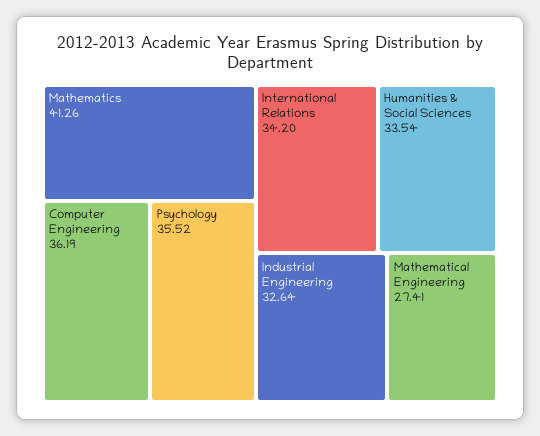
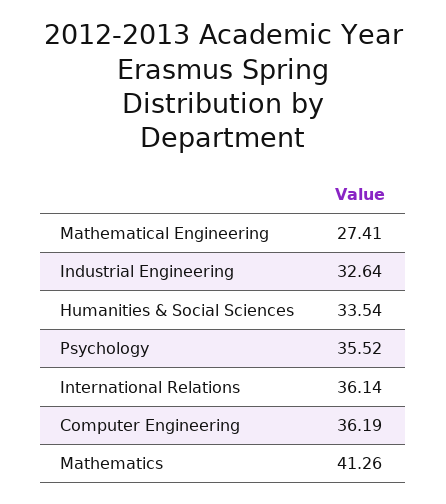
  {
    "Mathematics": 41.26,
    "Computer Engineering": 36.19,
    "Psychology": 35.52,
-   "International Relations": 34.2,
+   "International Relations": 36.14,
    "Humanities & Social Sciences": 33.54,
    "Industrial Engineering": 32.64,
    "Mathematical Engineering": 27.41
  }

